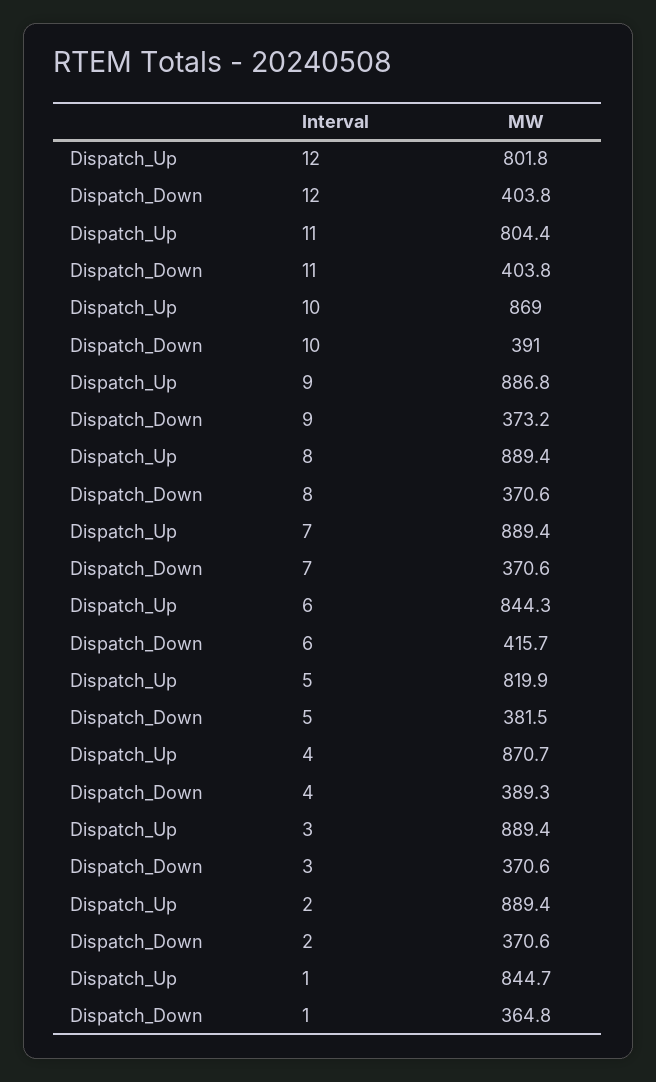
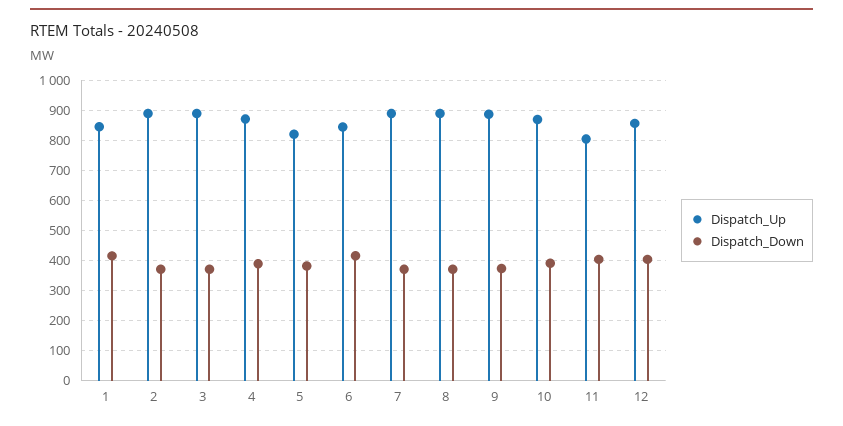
  {
    "Dispatch_Up": {
-     "12": 801.8,
+     "12": 860,
      "11": 804.4,
      "10": 869,
      "9": 886.8,
      "8": 889.4,
      "7": 889.4,
      "6": 844.3,
      "5": 819.9,
      "4": 870.7,
      "3": 889.4,
      "2": 889.4,
      "1": 844.7
    },
    "Dispatch_Down": {
      "12": 403.8,
      "11": 403.8,
      "10": 391,
      "9": 373.2,
      "8": 370.6,
      "7": 370.6,
      "6": 415.7,
      "5": 381.5,
      "4": 389.3,
      "3": 370.6,
      "2": 370.6,
-     "1": 364.8
+     "1": 420
    }
  }

